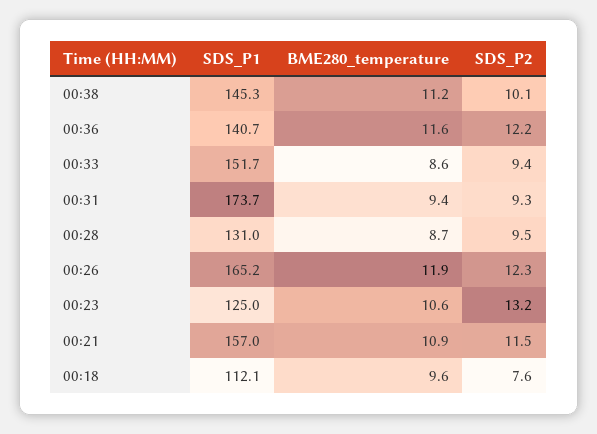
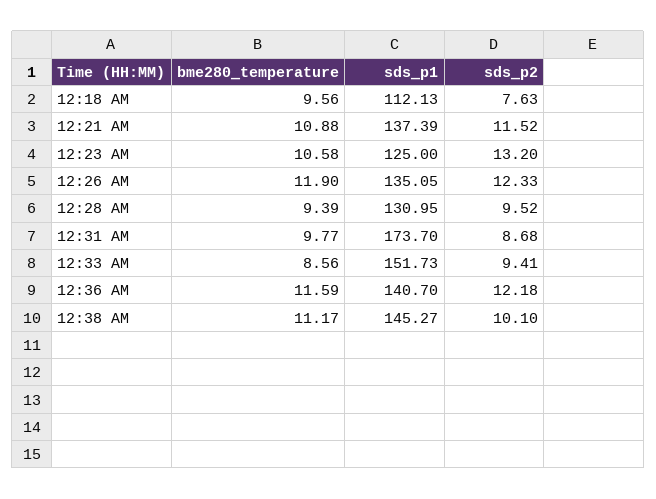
  {
    "SDS_P1": {
      "00:38": 145.27,
      "00:36": 140.7,
      "00:33": 151.73,
      "00:31": 173.7,
      "00:28": 130.95,
-     "00:26": 165.2,
+     "00:26": 135.05,
      "00:23": 125,
-     "00:21": 157,
+     "00:21": 137.39,
      "00:18": 112.13
    },
    "BME280_temperature": {
      "00:38": 11.17,
      "00:36": 11.59,
      "00:33": 8.56,
-     "00:31": 9.4,
+     "00:31": 9.77,
-     "00:28": 8.7,
+     "00:28": 9.39,
      "00:26": 11.9,
      "00:23": 10.58,
      "00:21": 10.88,
      "00:18": 9.56
    },
    "SDS_P2": {
      "00:38": 10.1,
      "00:36": 12.18,
      "00:33": 9.41,
-     "00:31": 9.3,
+     "00:31": 8.68,
      "00:28": 9.52,
      "00:26": 12.33,
      "00:23": 13.2,
      "00:21": 11.52,
      "00:18": 7.63
    }
  }

